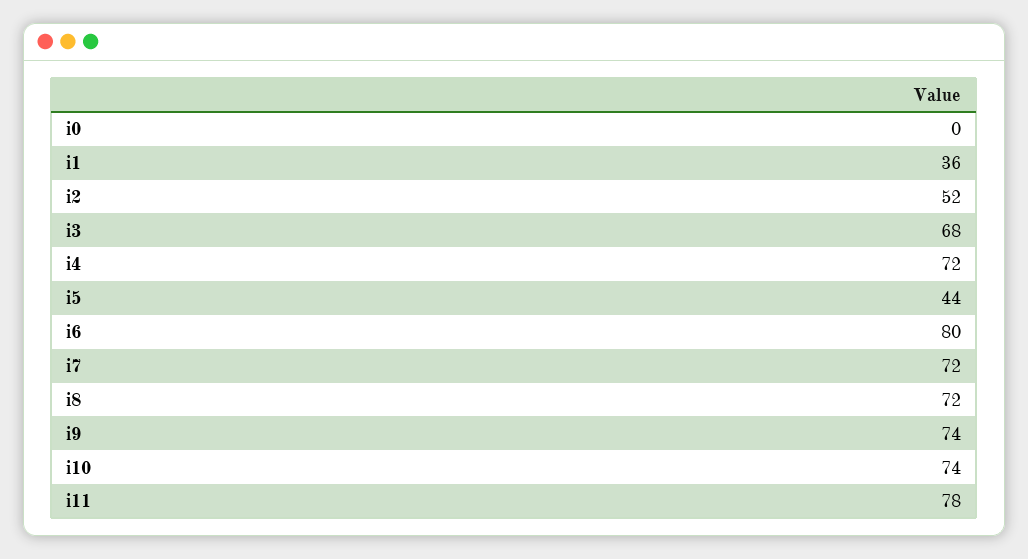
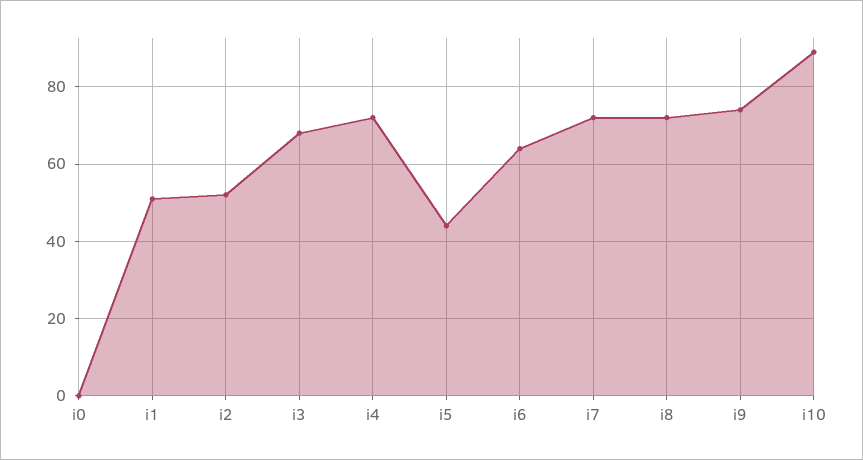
  {
    "i0": 0,
-   "i1": 36,
+   "i1": 50,
    "i2": 52,
    "i3": 68,
    "i4": 72,
    "i5": 44,
-   "i6": 80,
+   "i6": 65,
    "i7": 72,
    "i8": 72,
    "i9": 74,
-   "i10": 74,
+   "i10": 90
-   "i11": 78
  }

